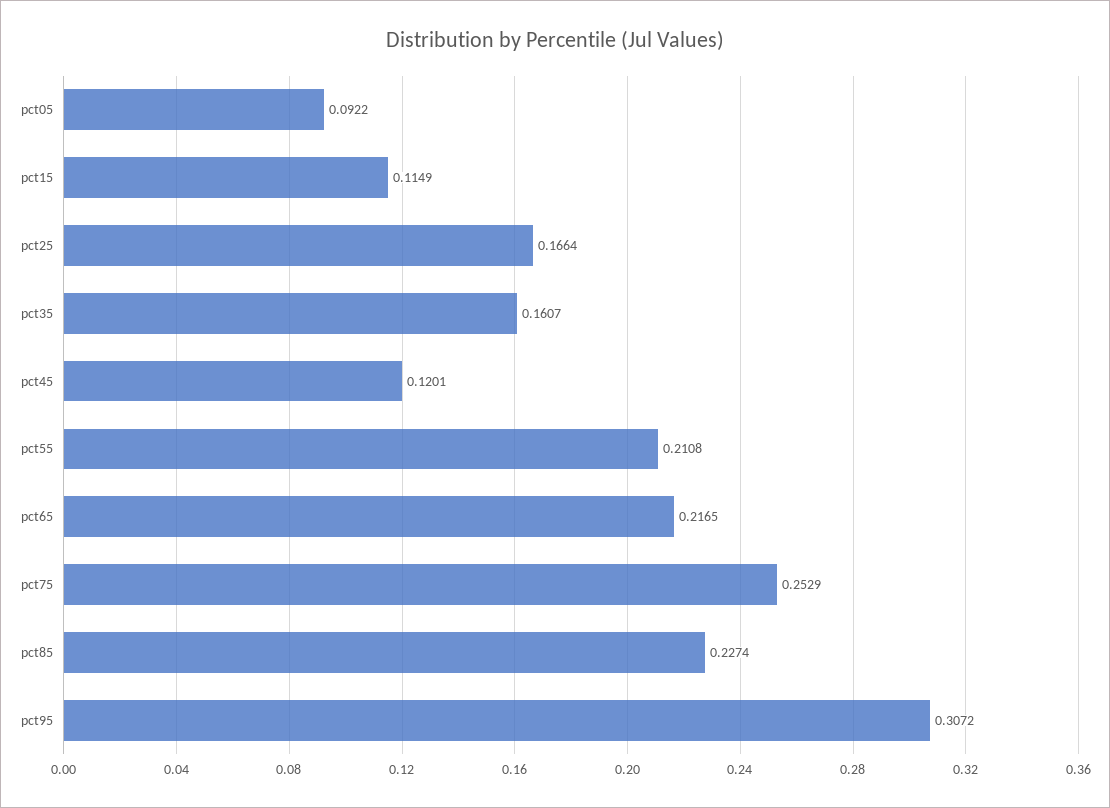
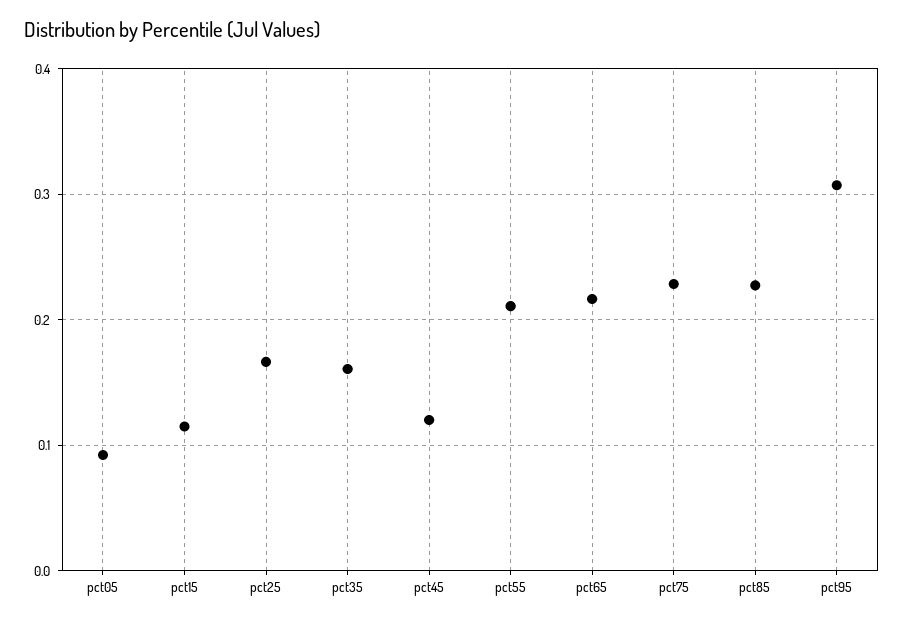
  {
    "pct05": 0.0922,
    "pct15": 0.1149,
    "pct25": 0.1664,
    "pct35": 0.1607,
    "pct45": 0.1201,
    "pct55": 0.2108,
    "pct65": 0.2165,
-   "pct75": 0.2529,
+   "pct75": 0.23,
    "pct85": 0.2274,
    "pct95": 0.3072
  }

